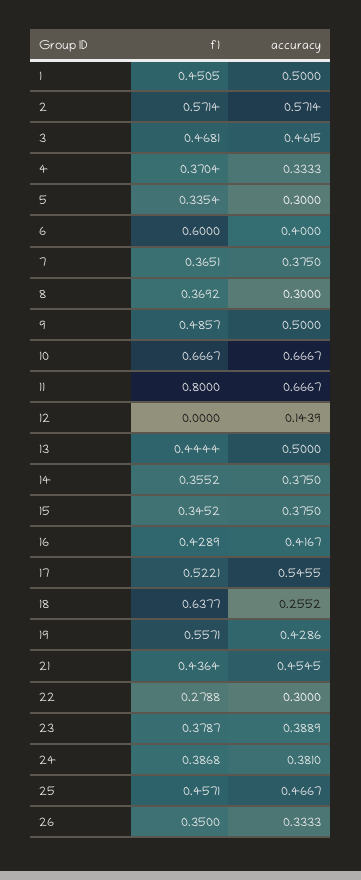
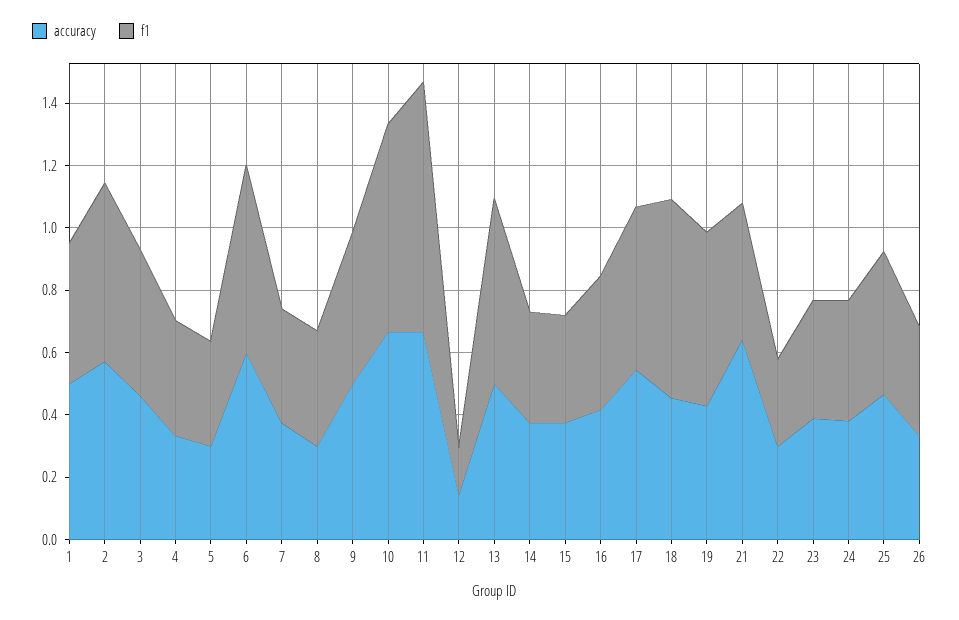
  {
    "f1": {
      "1": 0.4505,
      "2": 0.5714,
      "3": 0.4681,
      "4": 0.3704,
      "5": 0.3354,
      "6": 0.6,
      "7": 0.3651,
      "8": 0.3692,
      "9": 0.4857,
      "10": 0.6667,
      "11": 0.8,
-     "12": 0,
+     "12": 0.15,
-     "13": 0.4444,
+     "13": 0.6,
      "14": 0.3552,
      "15": 0.3452,
      "16": 0.4289,
      "17": 0.5221,
      "18": 0.6377,
      "19": 0.5571,
      "21": 0.4364,
      "22": 0.2788,
      "23": 0.3787,
      "24": 0.3868,
      "25": 0.4571,
      "26": 0.35
    },
    "accuracy": {
      "1": 0.5,
      "2": 0.5714,
      "3": 0.4615,
      "4": 0.3333,
      "5": 0.3,
-     "6": 0.4,
+     "6": 0.6,
      "7": 0.375,
      "8": 0.3,
      "9": 0.5,
      "10": 0.6667,
      "11": 0.6667,
      "12": 0.1439,
      "13": 0.5,
      "14": 0.375,
      "15": 0.375,
      "16": 0.4167,
      "17": 0.5455,
-     "18": 0.2552,
+     "18": 0.45,
      "19": 0.4286,
-     "21": 0.4545,
+     "21": 0.65,
      "22": 0.3,
      "23": 0.3889,
      "24": 0.381,
      "25": 0.4667,
      "26": 0.3333
    }
  }

